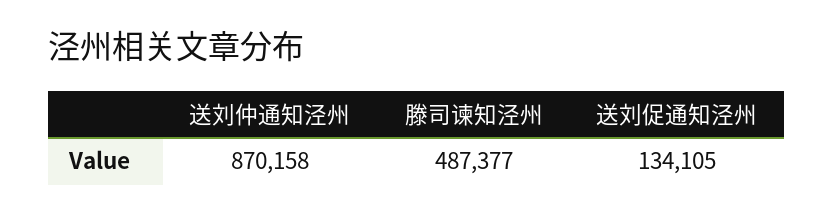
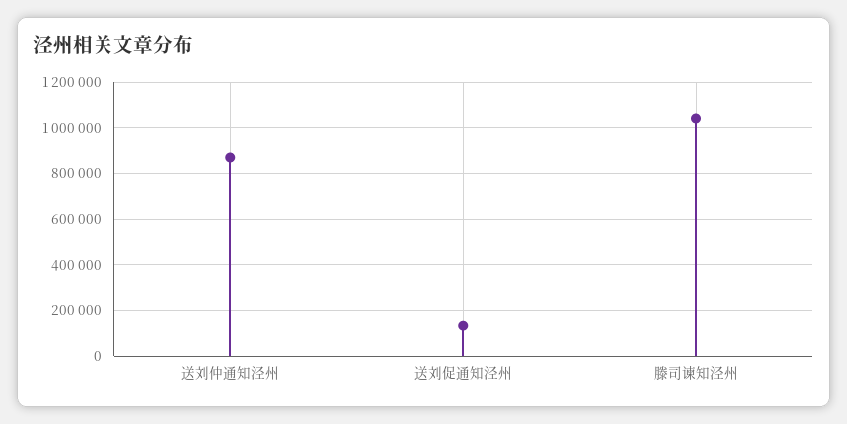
  {
    "送刘仲通知泾州": 870158,
-   "滕司谏知泾州": 487377,
+   "滕司谏知泾州": 1050000,
    "送刘促通知泾州": 134105
  }

